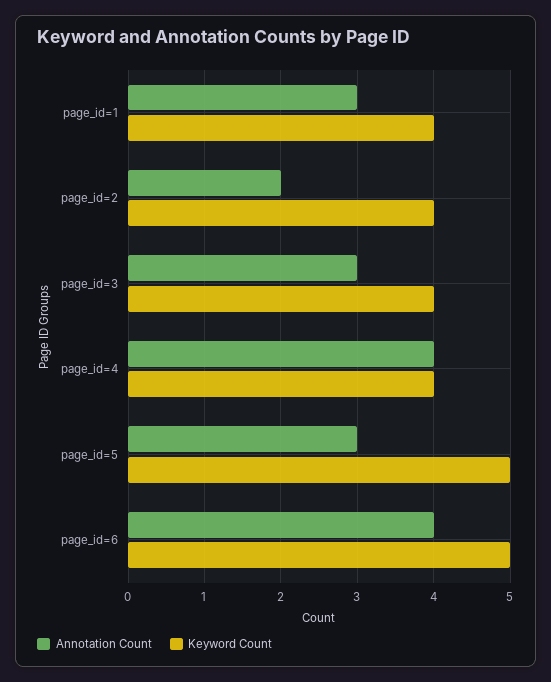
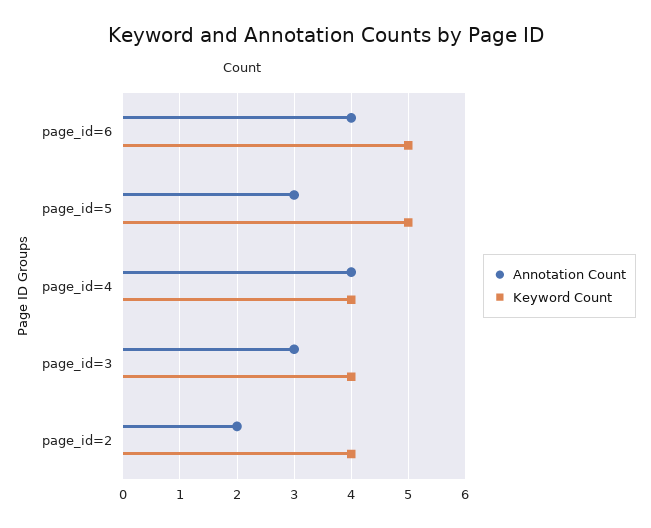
  {
    "Annotation Count": {
-     "page_id=1": 3,
      "page_id=2": 2,
      "page_id=3": 3,
      "page_id=4": 4,
      "page_id=5": 3,
      "page_id=6": 4
    },
    "Keyword Count": {
-     "page_id=1": 4,
      "page_id=2": 4,
      "page_id=3": 4,
      "page_id=4": 4,
      "page_id=5": 5,
      "page_id=6": 5
    }
  }

